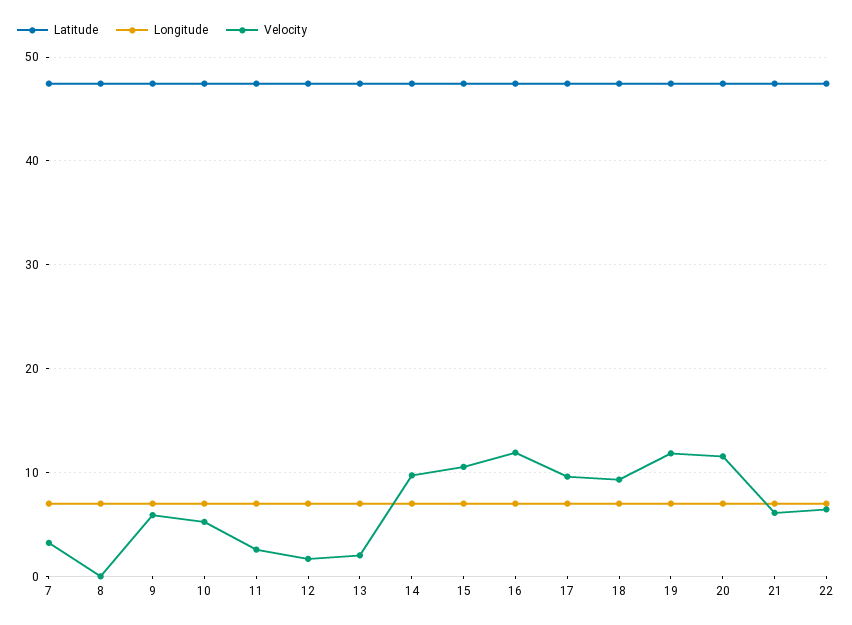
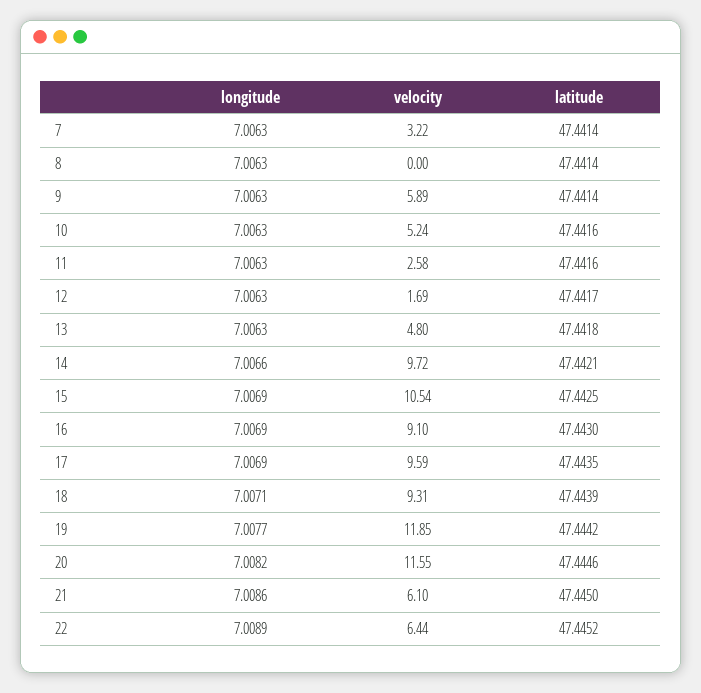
  {
    "Latitude": {
      "7": 47.4414,
      "8": 47.4414,
      "9": 47.4414,
      "10": 47.4416,
      "11": 47.4416,
      "12": 47.4417,
      "13": 47.4418,
      "14": 47.4421,
      "15": 47.4425,
      "16": 47.443,
      "17": 47.4435,
      "18": 47.4439,
      "19": 47.4442,
      "20": 47.4446,
      "21": 47.445,
      "22": 47.4452
    },
    "Longitude": {
      "7": 7.0063,
      "8": 7.0063,
      "9": 7.0063,
      "10": 7.0063,
      "11": 7.0063,
      "12": 7.0063,
      "13": 7.0063,
      "14": 7.0066,
      "15": 7.0069,
      "16": 7.0069,
      "17": 7.0069,
      "18": 7.0071,
      "19": 7.0077,
      "20": 7.0082,
      "21": 7.0086,
      "22": 7.0089
    },
    "Velocity": {
      "7": 3.22,
      "8": 0,
      "9": 5.89,
      "10": 5.24,
      "11": 2.58,
      "12": 1.69,
-     "13": 2,
+     "13": 4.8,
      "14": 9.72,
      "15": 10.54,
-     "16": 12,
+     "16": 9.1,
      "17": 9.59,
      "18": 9.31,
      "19": 11.85,
      "20": 11.55,
      "21": 6.1,
      "22": 6.44
    }
  }

